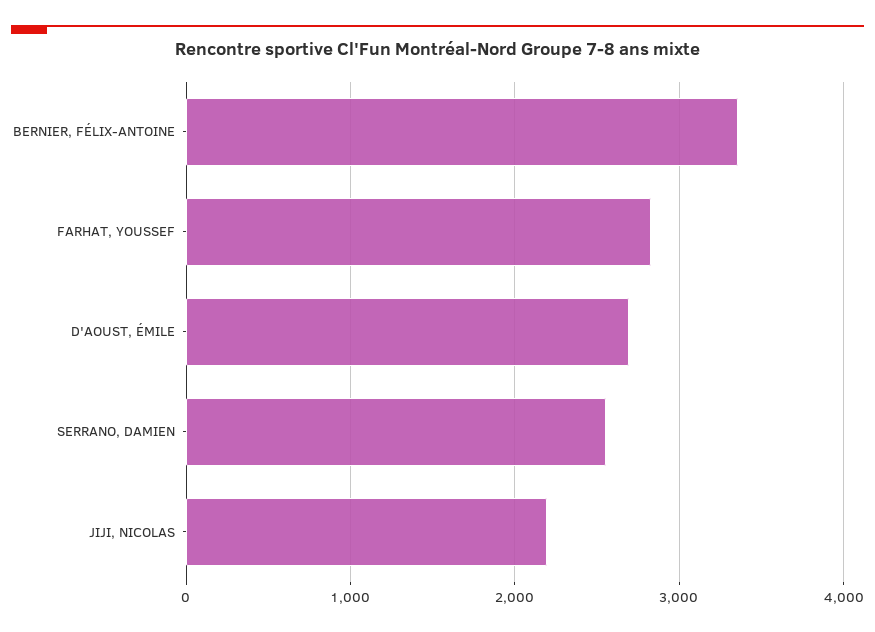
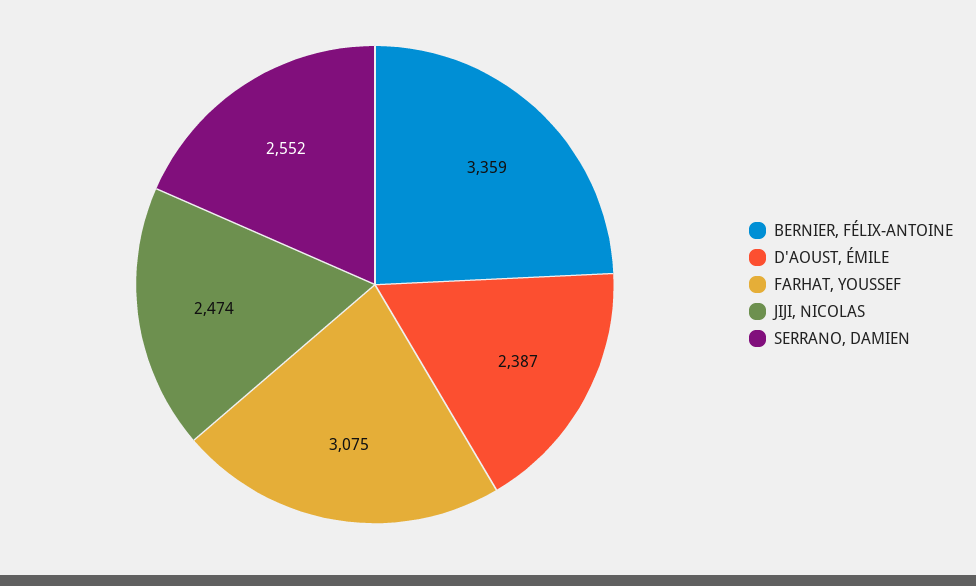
  {
    "BERNIER, FÉLIX-ANTOINE": 3359,
-   "FARHAT, YOUSSEF": 2800,
+   "FARHAT, YOUSSEF": 3075,
-   "D'AOUST, ÉMILE": 2700,
+   "D'AOUST, ÉMILE": 2387,
    "SERRANO, DAMIEN": 2552,
-   "JIJI, NICOLAS": 2200
+   "JIJI, NICOLAS": 2474
  }

